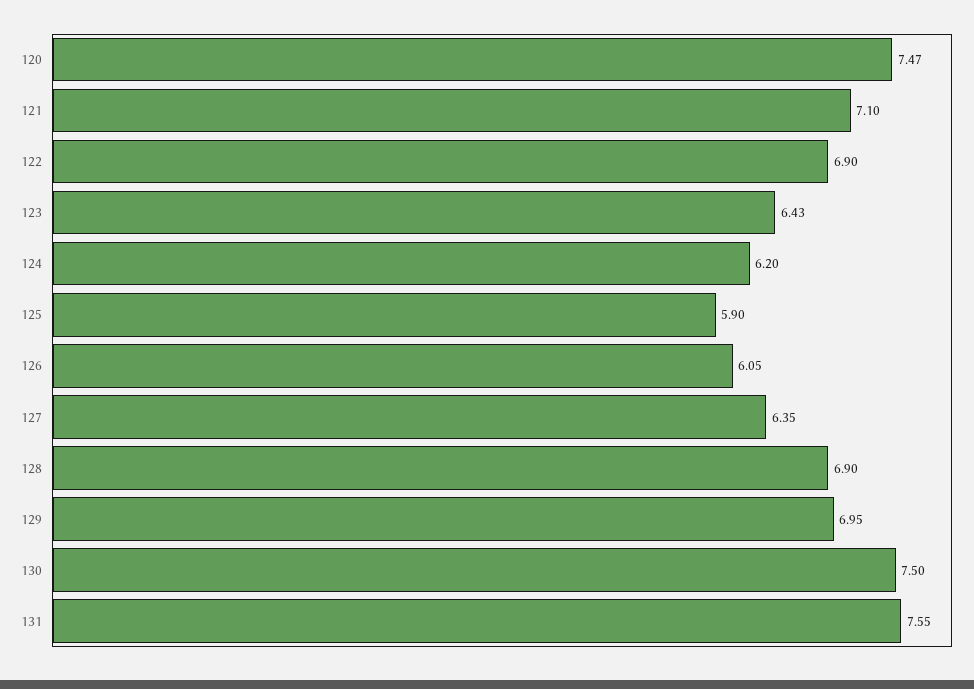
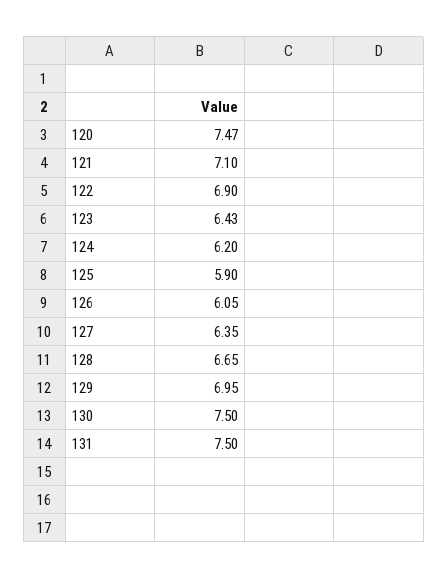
  {
    "120": 7.47,
    "121": 7.1,
    "122": 6.9,
    "123": 6.43,
    "124": 6.2,
    "125": 5.9,
    "126": 6.05,
    "127": 6.35,
-   "128": 6.9,
+   "128": 6.65,
    "129": 6.95,
    "130": 7.5,
-   "131": 7.55
+   "131": 7.5
  }

